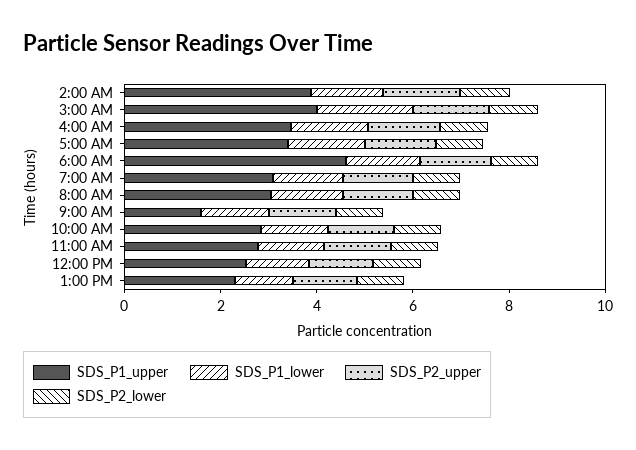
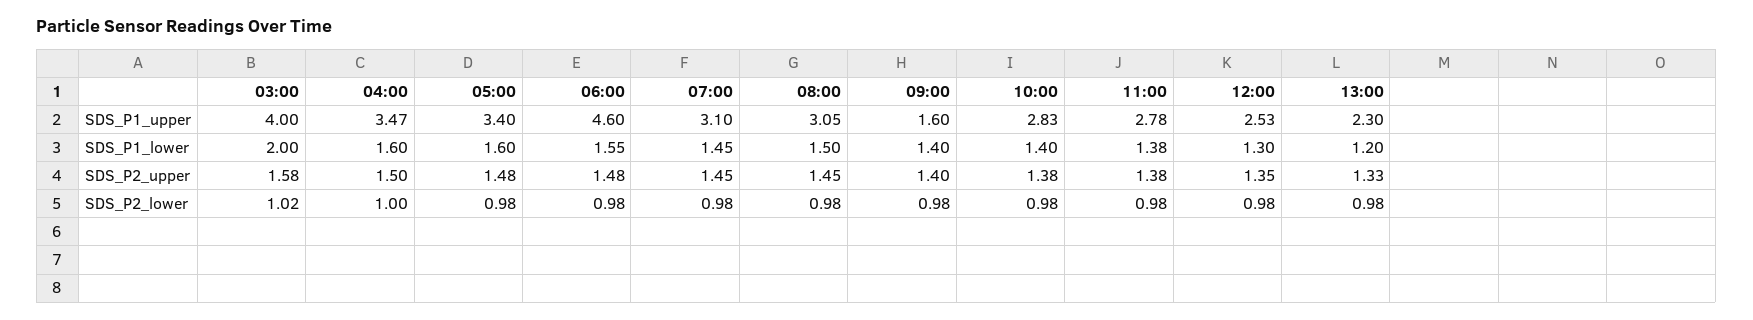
  {
    "SDS_P1_upper": {
-     "2:00 AM": 4,
      "3:00 AM": 4,
      "4:00 AM": 3.47,
      "5:00 AM": 3.4,
      "6:00 AM": 4.6,
      "7:00 AM": 3.1,
      "8:00 AM": 3.05,
      "9:00 AM": 1.6,
      "10:00 AM": 2.83,
      "11:00 AM": 2.78,
      "12:00 PM": 2.53,
      "1:00 PM": 2.3
    },
    "SDS_P1_lower": {
-     "2:00 AM": 1.5,
      "3:00 AM": 2,
      "4:00 AM": 1.6,
      "5:00 AM": 1.6,
      "6:00 AM": 1.55,
      "7:00 AM": 1.45,
      "8:00 AM": 1.5,
      "9:00 AM": 1.4,
      "10:00 AM": 1.4,
      "11:00 AM": 1.38,
      "12:00 PM": 1.3,
      "1:00 PM": 1.2
    },
    "SDS_P2_upper": {
-     "2:00 AM": 1.5,
      "3:00 AM": 1.58,
      "4:00 AM": 1.5,
      "5:00 AM": 1.48,
      "6:00 AM": 1.48,
      "7:00 AM": 1.45,
      "8:00 AM": 1.45,
      "9:00 AM": 1.4,
      "10:00 AM": 1.38,
      "11:00 AM": 1.38,
      "12:00 PM": 1.35,
      "1:00 PM": 1.33
    },
    "SDS_P2_lower": {
-     "2:00 AM": 1,
      "3:00 AM": 1.02,
      "4:00 AM": 1,
      "5:00 AM": 0.98,
      "6:00 AM": 0.98,
      "7:00 AM": 0.98,
      "8:00 AM": 0.98,
      "9:00 AM": 0.98,
      "10:00 AM": 0.98,
      "11:00 AM": 0.98,
      "12:00 PM": 0.98,
      "1:00 PM": 0.98
    }
  }

